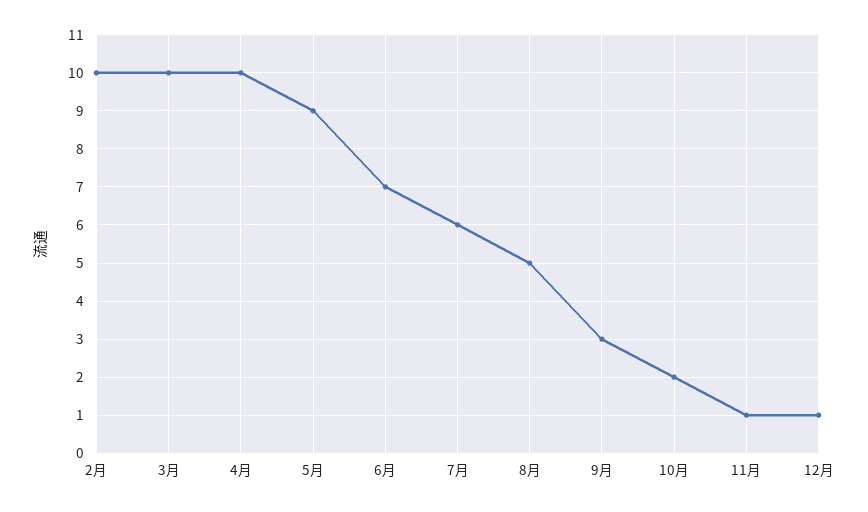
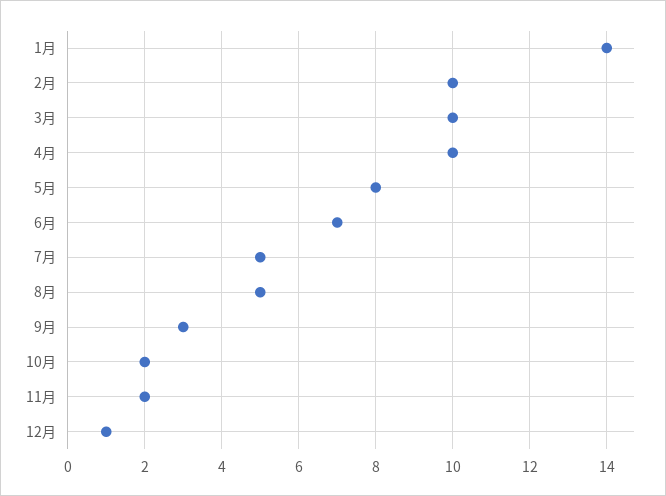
  {
    "2月": 10,
    "3月": 10,
    "4月": 10,
-   "5月": 9,
+   "5月": 8,
    "6月": 7,
-   "7月": 6,
+   "7月": 5,
    "8月": 5,
    "9月": 3,
    "10月": 2,
-   "11月": 1,
+   "11月": 2,
-   "12月": 1
+   "12月": 1,
+   "1月": 14
  }

